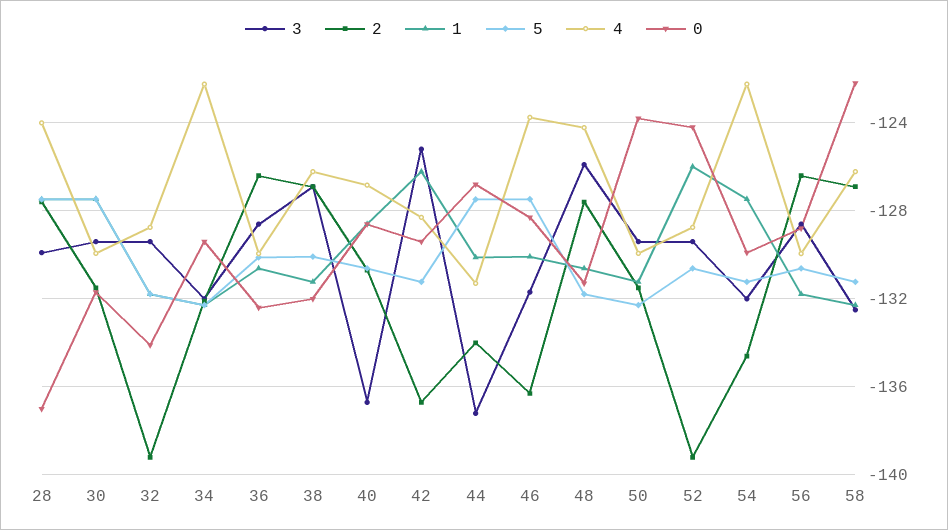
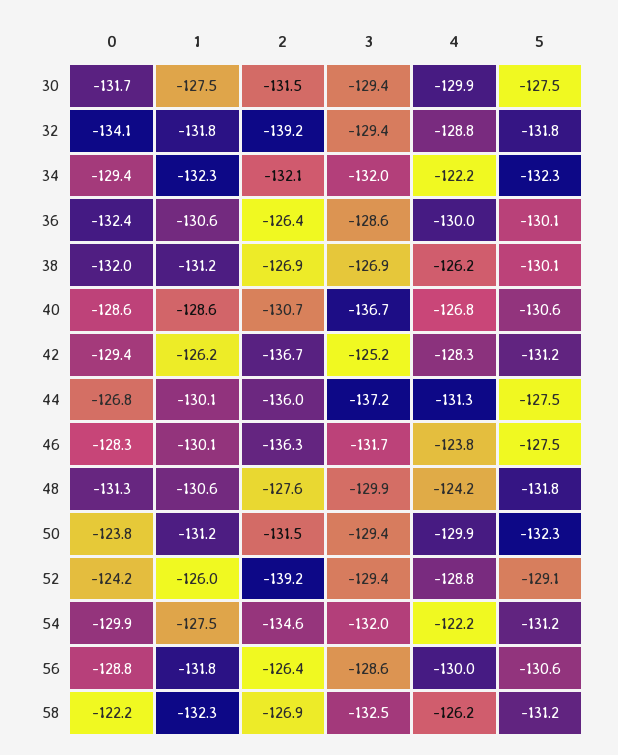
  {
    "3": {
-     "28": -130,
      "30": -129.4,
      "32": -129.4,
      "34": -132,
      "36": -128.6,
      "38": -126.9,
      "40": -136.7,
      "42": -125.2,
      "44": -137.2,
      "46": -131.7,
-     "48": -126,
+     "48": -129.9,
      "50": -129.4,
      "52": -129.4,
      "54": -132,
      "56": -128.6,
      "58": -132.5
    },
    "2": {
-     "28": -127.5,
      "30": -131.5,
      "32": -139.2,
      "34": -132.1,
      "36": -126.4,
      "38": -126.9,
      "40": -130.7,
      "42": -136.7,
-     "44": -134,
+     "44": -136,
      "46": -136.3,
      "48": -127.6,
      "50": -131.5,
      "52": -139.2,
      "54": -134.6,
      "56": -126.4,
      "58": -126.9
    },
    "1": {
-     "28": -127.5,
      "30": -127.5,
      "32": -131.8,
      "34": -132.3,
      "36": -130.6,
      "38": -131.2,
      "40": -128.6,
      "42": -126.2,
      "44": -130.1,
      "46": -130.1,
      "48": -130.6,
      "50": -131.2,
      "52": -126,
      "54": -127.5,
      "56": -131.8,
      "58": -132.3
    },
    "5": {
-     "28": -127.5,
      "30": -127.5,
      "32": -131.8,
      "34": -132.3,
      "36": -130.1,
      "38": -130.1,
      "40": -130.6,
      "42": -131.2,
      "44": -127.5,
      "46": -127.5,
      "48": -131.8,
      "50": -132.3,
-     "52": -130.5,
+     "52": -129.1,
      "54": -131.2,
      "56": -130.6,
      "58": -131.2
    },
    "4": {
-     "28": -124,
      "30": -129.9,
      "32": -128.8,
      "34": -122.2,
      "36": -130,
      "38": -126.2,
      "40": -126.8,
      "42": -128.3,
      "44": -131.3,
      "46": -123.8,
      "48": -124.2,
      "50": -129.9,
      "52": -128.8,
      "54": -122.2,
      "56": -130,
      "58": -126.2
    },
    "0": {
-     "28": -137,
      "30": -131.7,
      "32": -134.1,
      "34": -129.4,
      "36": -132.4,
      "38": -132,
      "40": -128.6,
      "42": -129.4,
      "44": -126.8,
      "46": -128.3,
      "48": -131.3,
      "50": -123.8,
      "52": -124.2,
      "54": -129.9,
      "56": -128.8,
      "58": -122.2
    }
  }

